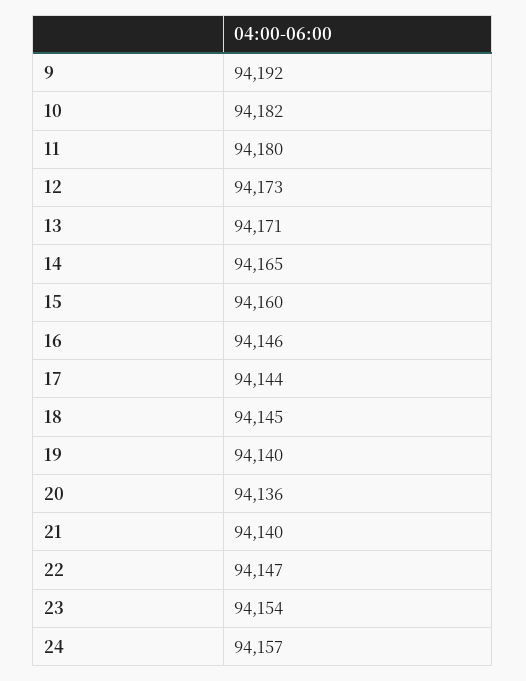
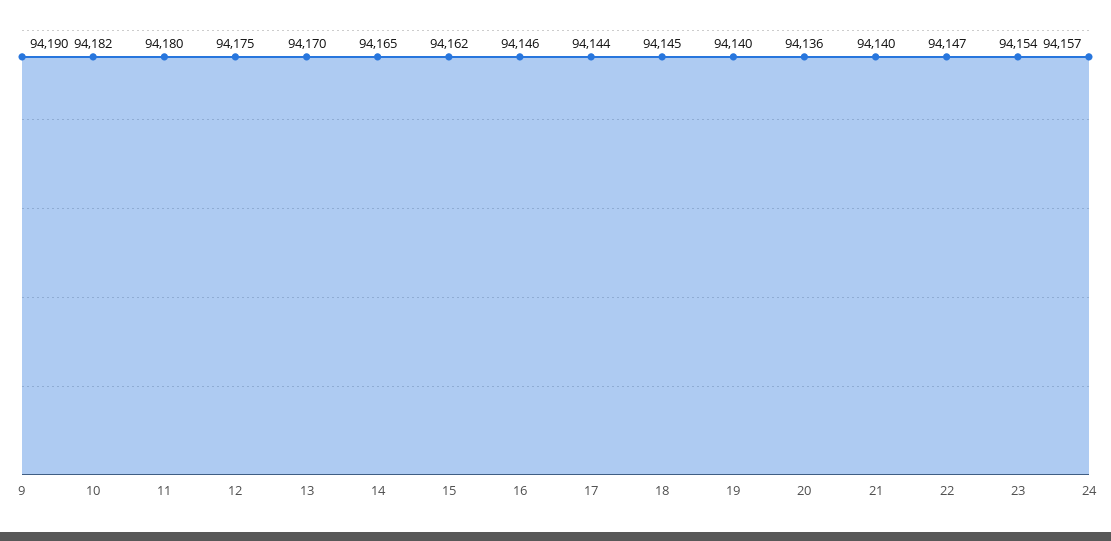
  {
-   "9": 94192,
+   "9": 94190,
    "10": 94182,
    "11": 94180,
-   "12": 94173,
+   "12": 94175,
-   "13": 94171,
+   "13": 94170,
    "14": 94165,
-   "15": 94160,
+   "15": 94162,
    "16": 94146,
    "17": 94144,
    "18": 94145,
    "19": 94140,
    "20": 94136,
    "21": 94140,
    "22": 94147,
    "23": 94154,
    "24": 94157
  }

